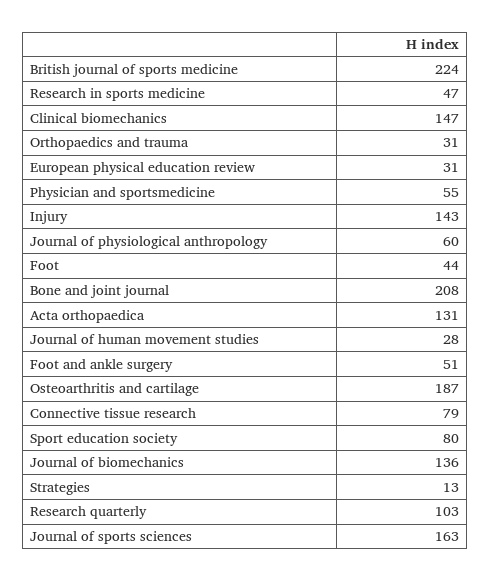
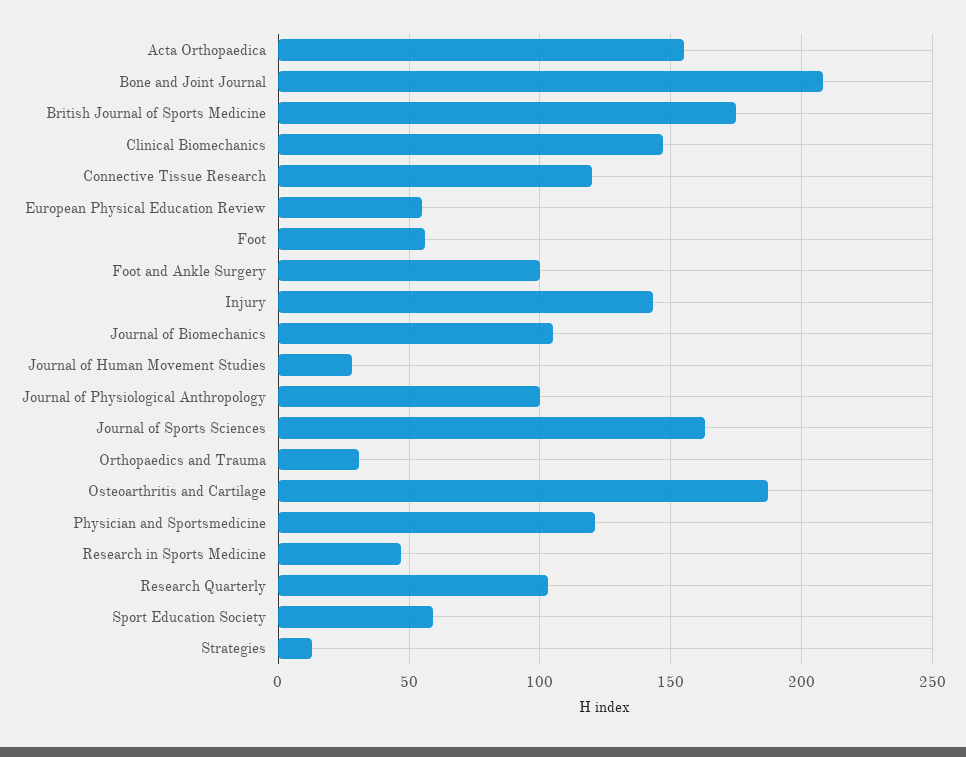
  {
-   "British journal of sports medicine": 224,
+   "British journal of sports medicine": 175,
    "Research in sports medicine": 47,
    "Clinical biomechanics": 147,
    "Orthopaedics and trauma": 31,
-   "European physical education review": 31,
+   "European physical education review": 55,
-   "Physician and sportsmedicine": 55,
+   "Physician and sportsmedicine": 120,
    "Injury": 143,
-   "Journal of physiological anthropology": 60,
+   "Journal of physiological anthropology": 100,
-   "Foot": 44,
+   "Foot": 55,
    "Bone and joint journal": 208,
-   "Acta orthopaedica": 131,
+   "Acta orthopaedica": 155,
    "Journal of human movement studies": 28,
-   "Foot and ankle surgery": 51,
+   "Foot and ankle surgery": 100,
    "Osteoarthritis and cartilage": 187,
-   "Connective tissue research": 79,
+   "Connective tissue research": 120,
-   "Sport education society": 80,
+   "Sport education society": 60,
-   "Journal of biomechanics": 136,
+   "Journal of biomechanics": 105,
    "Strategies": 13,
    "Research quarterly": 103,
    "Journal of sports sciences": 163
  }

